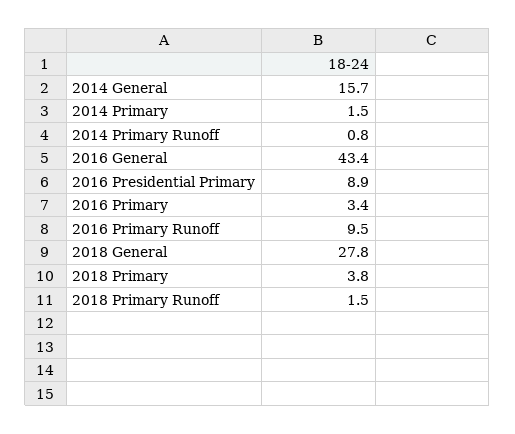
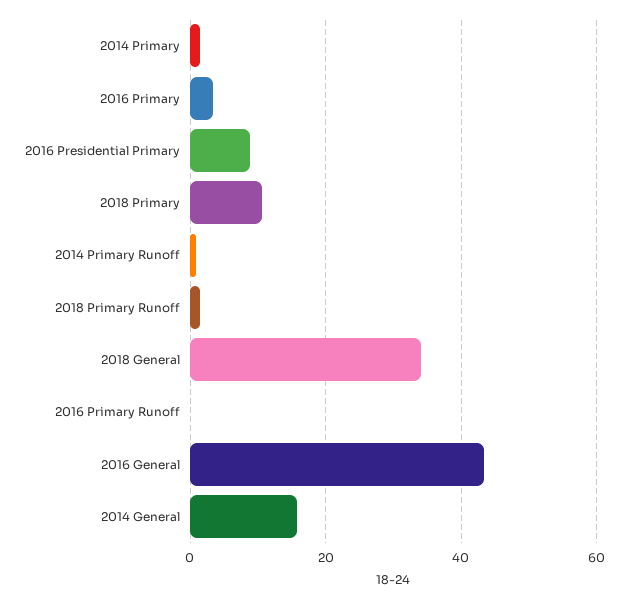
  {
    "2014 General": 15.7,
    "2014 Primary": 1.5,
    "2014 Primary Runoff": 0.8,
    "2016 General": 43.4,
    "2016 Presidential Primary": 8.9,
    "2016 Primary": 3.4,
-   "2016 Primary Runoff": 9.5,
+   "2016 Primary Runoff": 0,
-   "2018 General": 27.8,
+   "2018 General": 34,
-   "2018 Primary": 3.8,
+   "2018 Primary": 10,
    "2018 Primary Runoff": 1.5
  }

